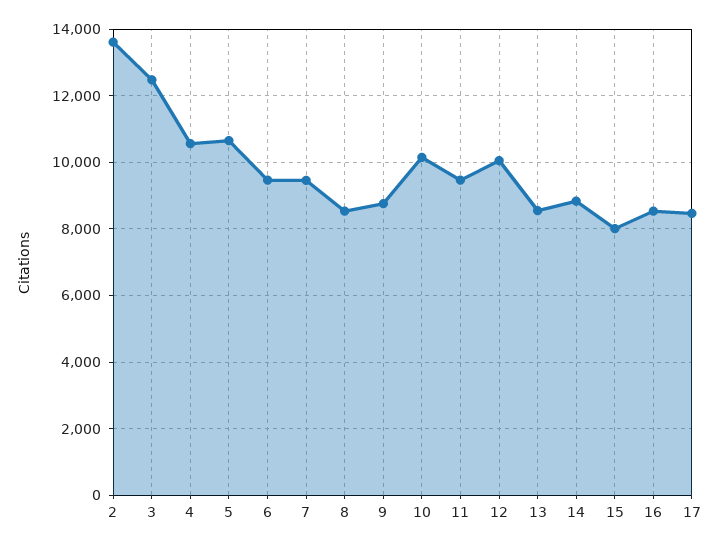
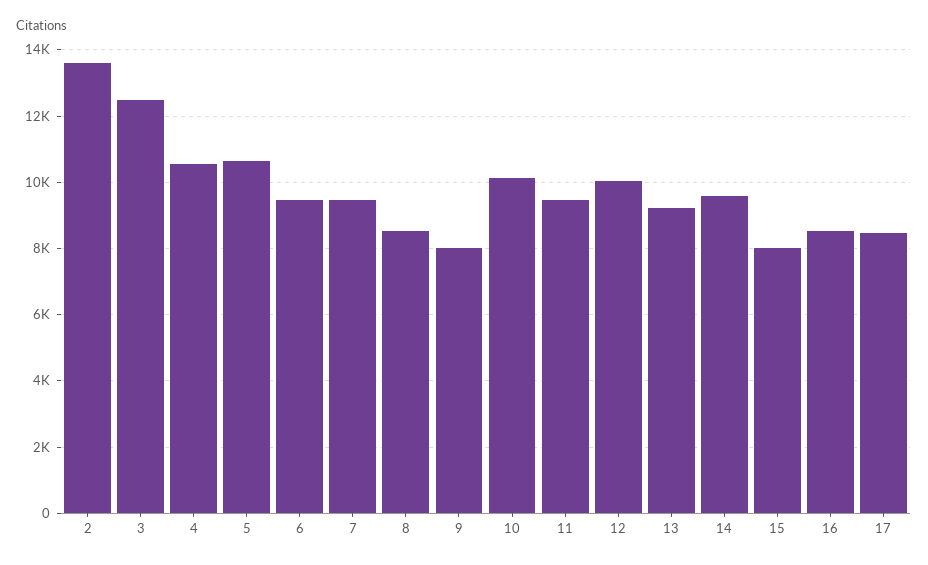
  {
    "2": 13600,
    "3": 12400,
    "4": 10600,
    "5": 10600,
    "6": 9400,
    "7": 9400,
    "8": 8600,
-   "9": 8800,
+   "9": 8000,
    "10": 10200,
    "11": 9400,
    "12": 10000,
-   "13": 8600,
+   "13": 9200,
-   "14": 8800,
+   "14": 9600,
    "15": 8000,
    "16": 8600,
    "17": 8400
  }

